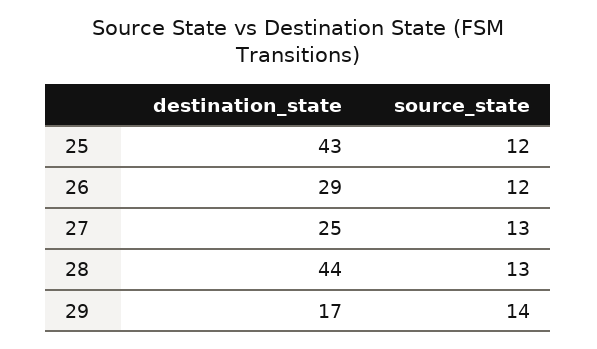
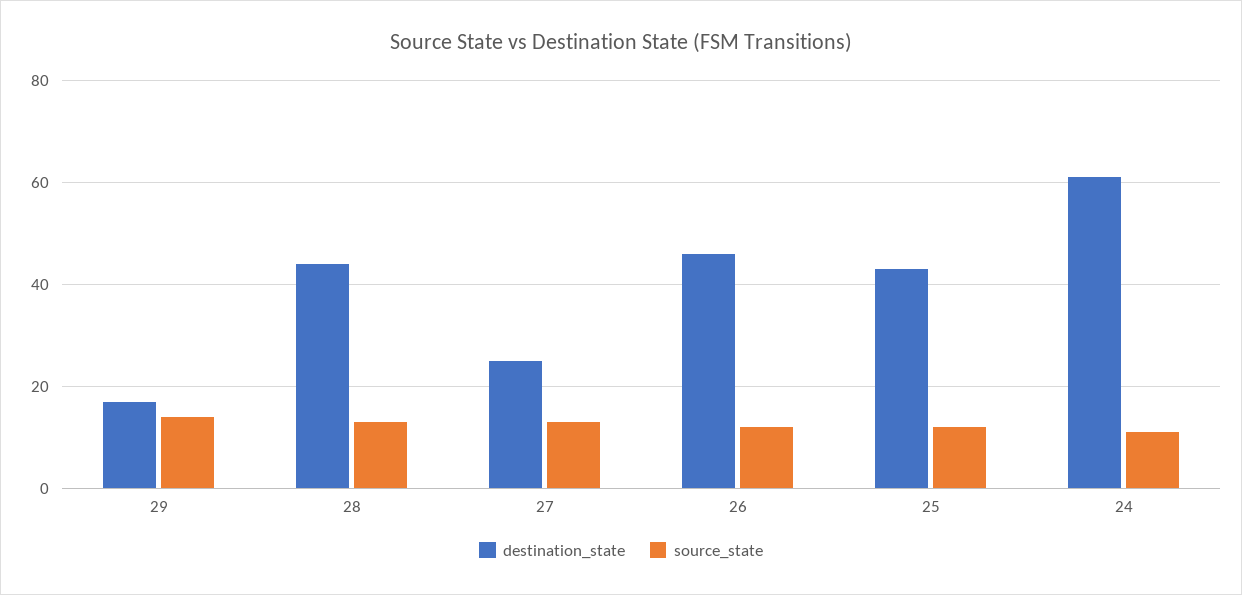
  {
    "destination_state": {
      "25": 43,
-     "26": 29,
+     "26": 45,
      "27": 25,
      "28": 44,
-     "29": 17
+     "29": 17,
+     "24": 60
    },
    "source_state": {
      "25": 12,
      "26": 12,
      "27": 13,
      "28": 13,
-     "29": 14
+     "29": 14,
+     "24": 10
    }
  }

